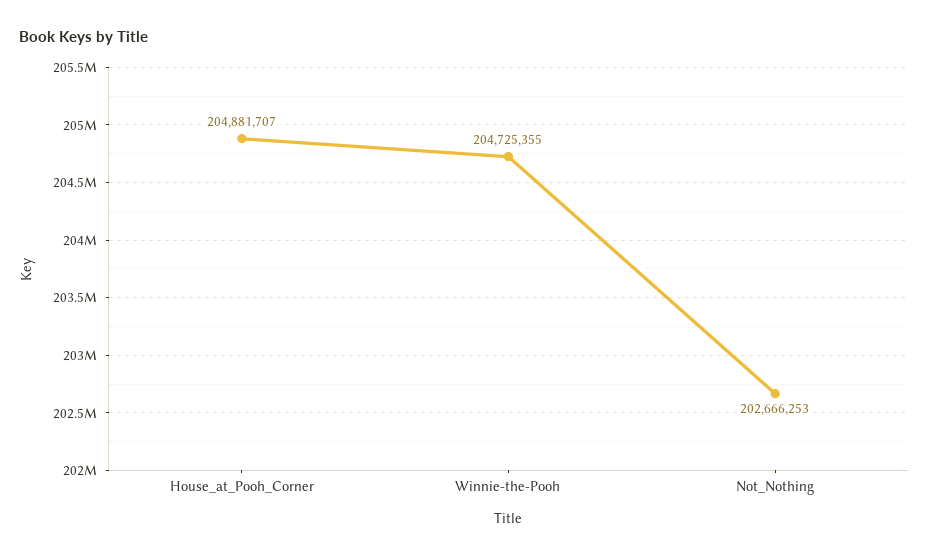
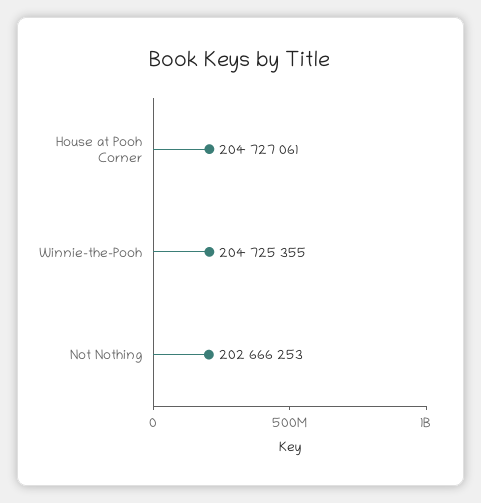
  {
-   "House_at_Pooh_Corner": 204881707,
+   "House_at_Pooh_Corner": 204727061,
    "Winnie-the-Pooh": 204725355,
    "Not_Nothing": 202666253
  }

